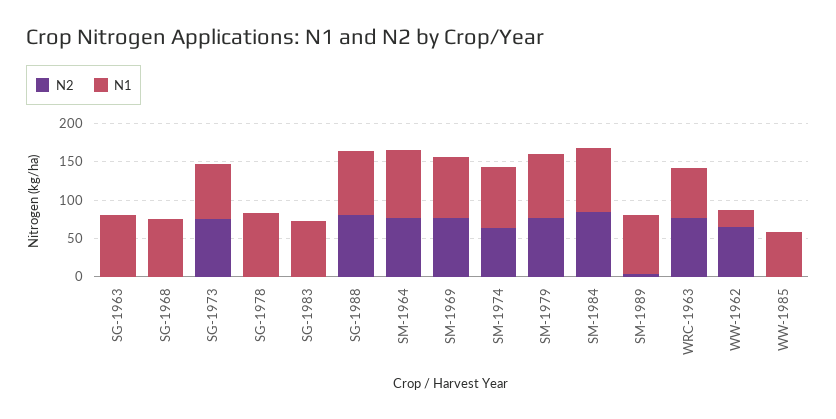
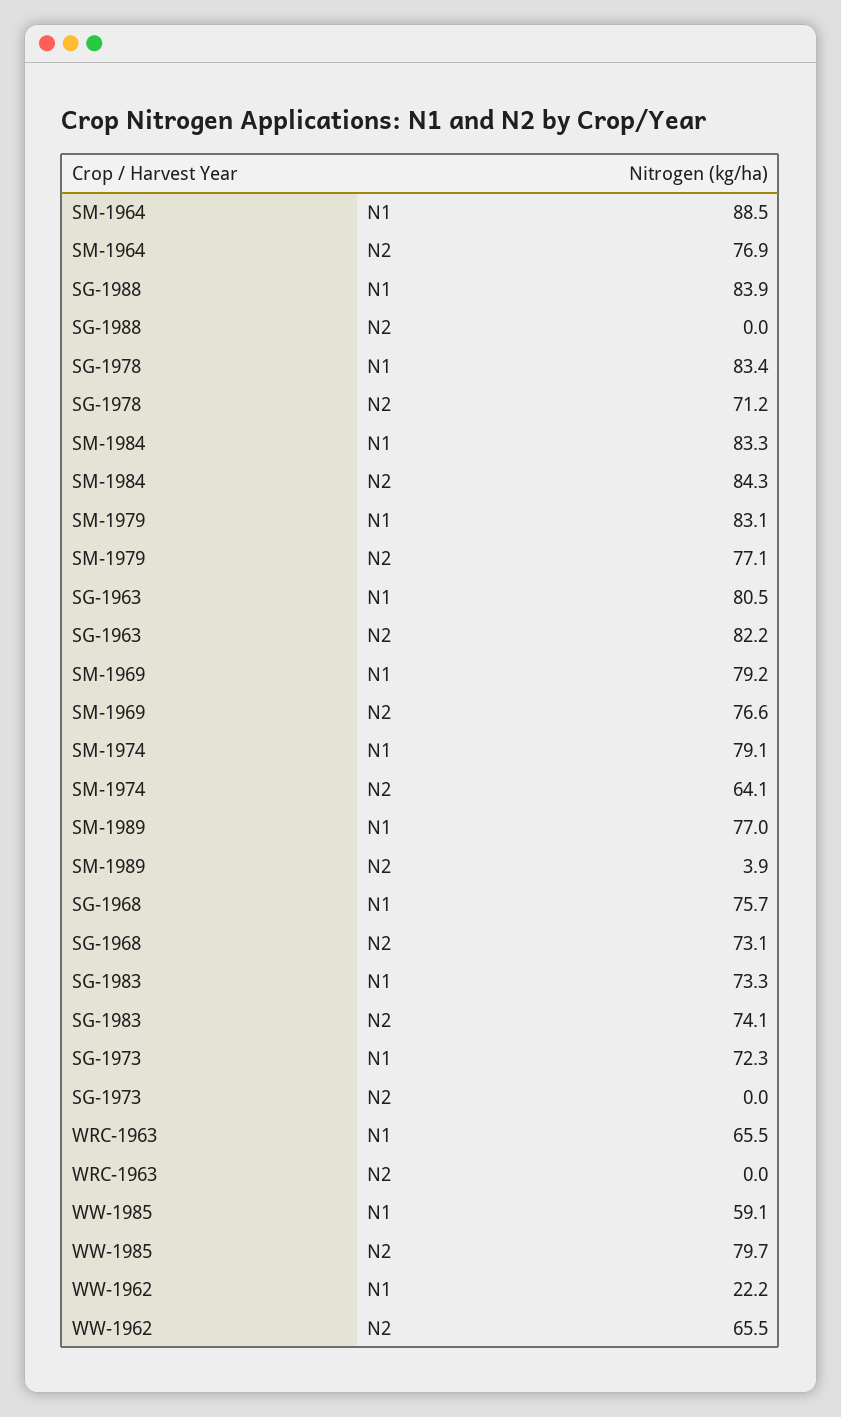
  {
    "N2": {
-     "SG-1963": 0,
+     "SG-1963": 82.2,
-     "SG-1968": 0,
+     "SG-1968": 73.1,
-     "SG-1973": 75,
+     "SG-1973": 0,
-     "SG-1978": 0,
+     "SG-1978": 71.2,
-     "SG-1983": 0,
+     "SG-1983": 74.1,
-     "SG-1988": 75,
+     "SG-1988": 0,
      "SM-1964": 76.9,
      "SM-1969": 76.6,
      "SM-1974": 64.1,
      "SM-1979": 77.1,
      "SM-1984": 84.3,
      "SM-1989": 3.9,
-     "WRC-1963": 75,
+     "WRC-1963": 0,
      "WW-1962": 65.5,
-     "WW-1985": 0
+     "WW-1985": 79.7
    },
    "N1": {
      "SG-1963": 80.5,
      "SG-1968": 75.7,
      "SG-1973": 72.3,
      "SG-1978": 83.4,
      "SG-1983": 73.3,
      "SG-1988": 83.9,
      "SM-1964": 88.5,
      "SM-1969": 79.2,
      "SM-1974": 79.1,
      "SM-1979": 83.1,
      "SM-1984": 83.3,
      "SM-1989": 77,
      "WRC-1963": 65.5,
      "WW-1962": 22.2,
      "WW-1985": 59.1
    }
  }

